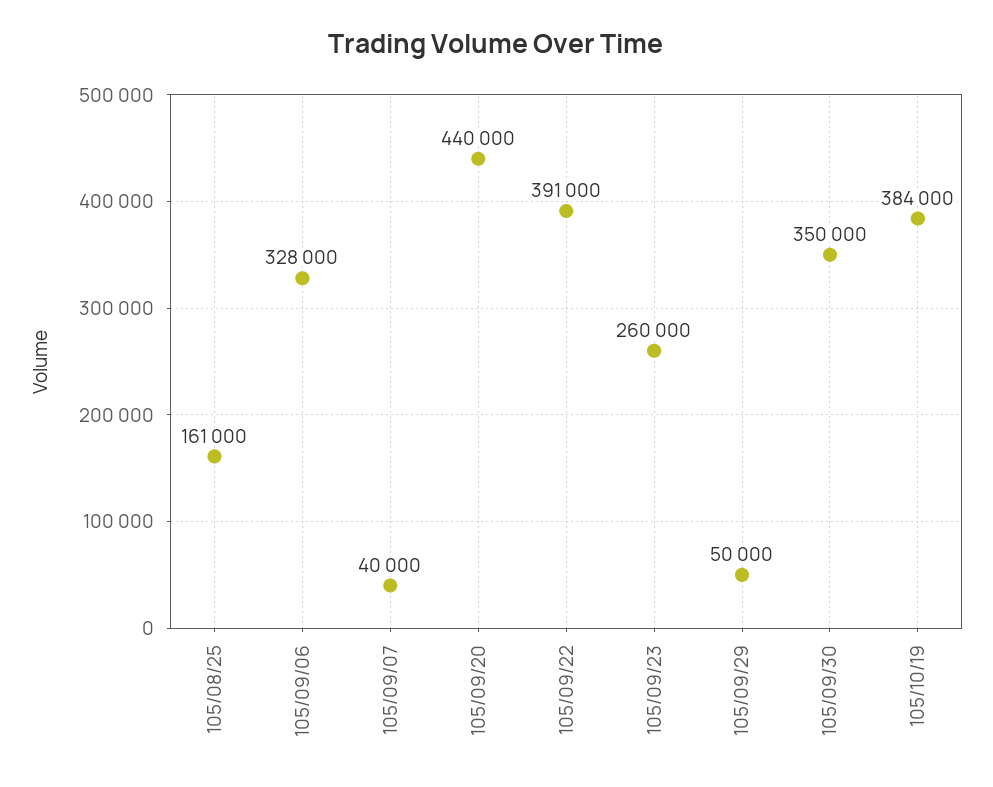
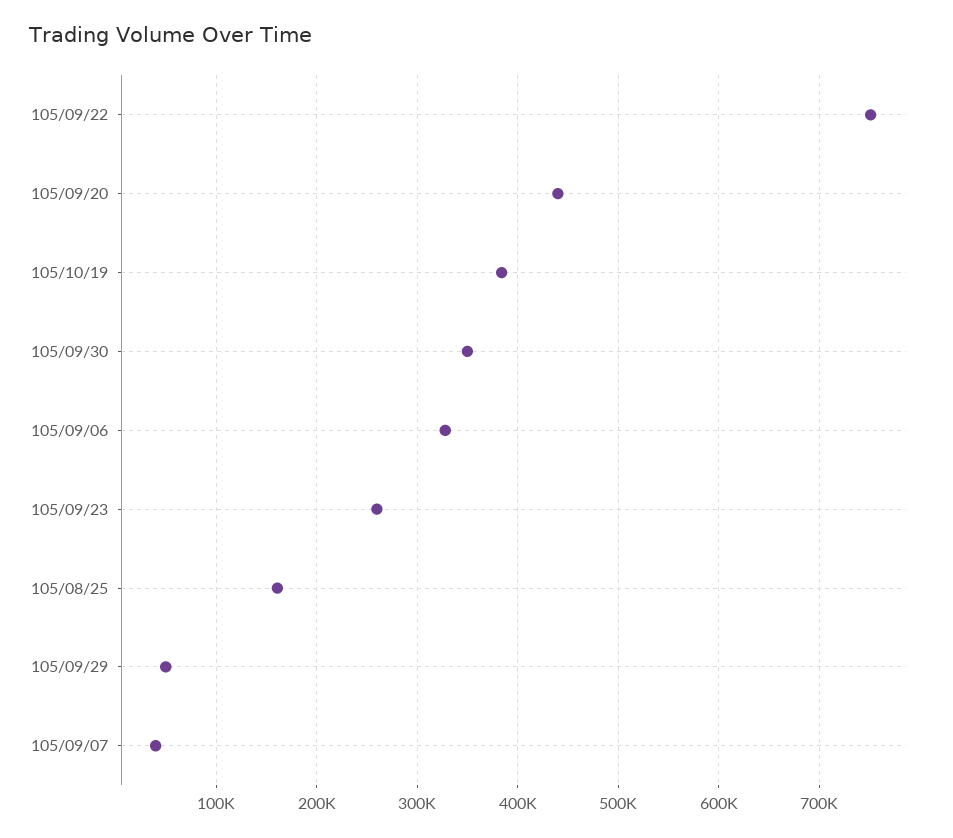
  {
    "105/08/25": 161000,
    "105/09/06": 328000,
    "105/09/07": 40000,
    "105/09/20": 440000,
-   "105/09/22": 391000,
+   "105/09/22": 750000,
    "105/09/23": 260000,
    "105/09/29": 50000,
    "105/09/30": 350000,
    "105/10/19": 384000
  }

